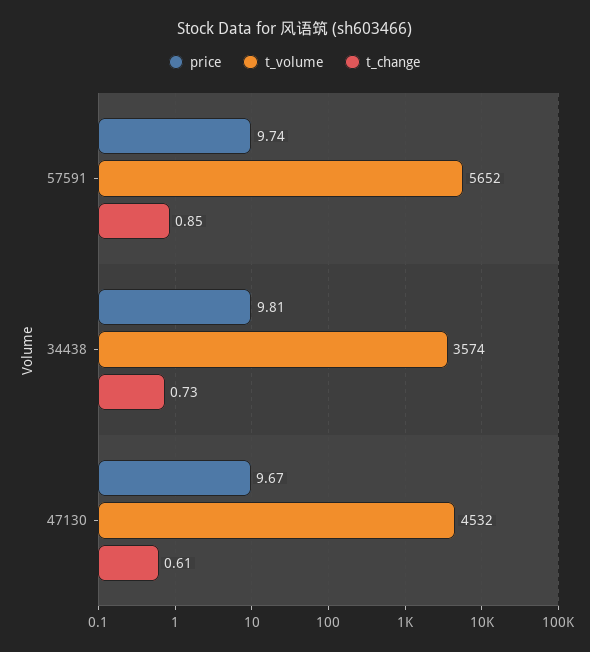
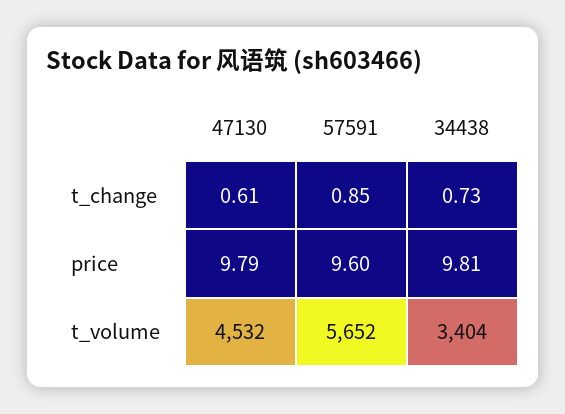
  {
    "price": {
-     "57591": 9.74,
+     "57591": 9.6,
      "34438": 9.81,
-     "47130": 9.67
+     "47130": 9.79
    },
    "t_volume": {
      "57591": 5652,
-     "34438": 3574,
+     "34438": 3404,
      "47130": 4532
    },
    "t_change": {
      "57591": 0.85,
      "34438": 0.73,
      "47130": 0.61
    }
  }

